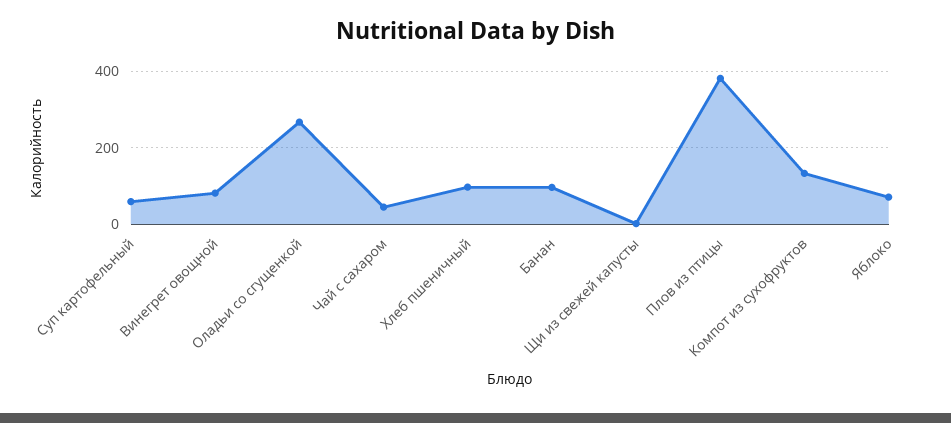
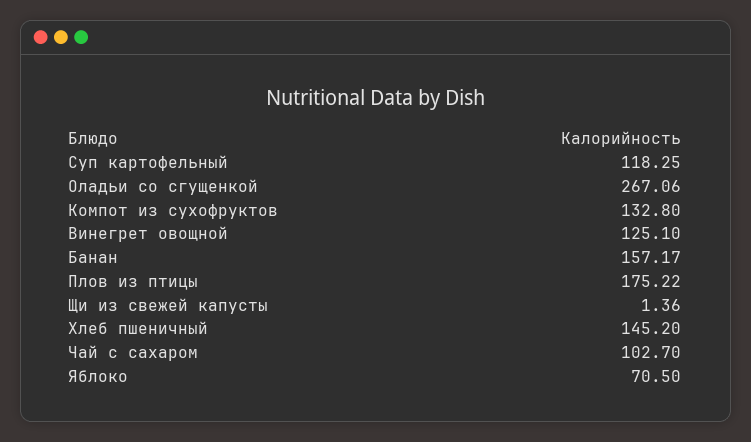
  {
-   "Суп картофельный": 60,
+   "Суп картофельный": 118.25,
-   "Винегрет овощной": 80,
+   "Винегрет овощной": 125.1,
    "Оладьи со сгущенкой": 267.06,
-   "Чай с сахаром": 40,
+   "Чай с сахаром": 102.7,
-   "Хлеб пшеничный": 100,
+   "Хлеб пшеничный": 145.2,
-   "Банан": 100,
+   "Банан": 157.17,
    "Щи из свежей капусты": 1.36,
-   "Плов из птицы": 380,
+   "Плов из птицы": 175.22,
    "Компот из сухофруктов": 132.8,
    "Яблоко": 70.5
  }

